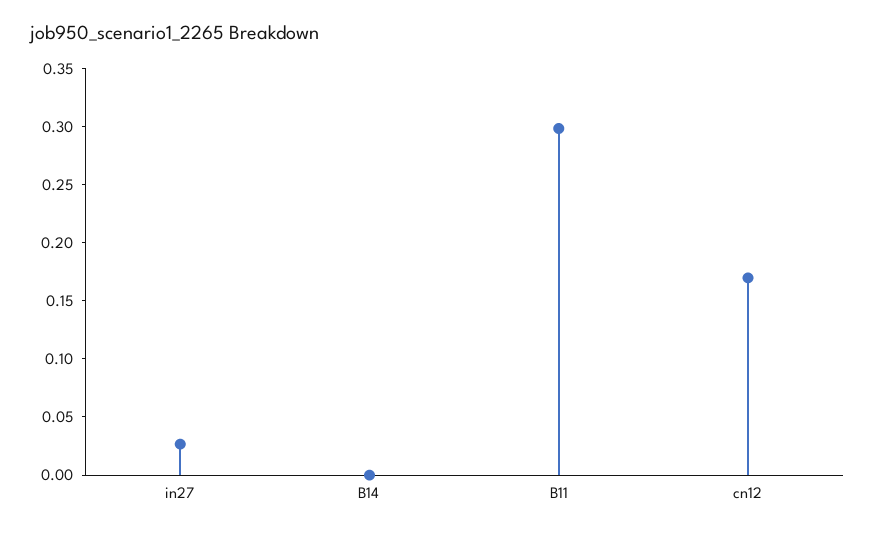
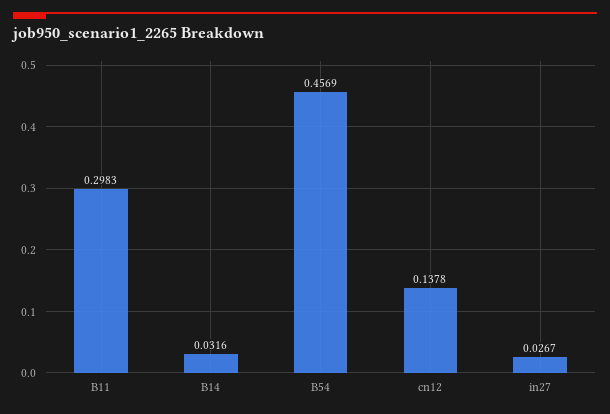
  {
    "in27": 0.0267,
-   "B14": 0,
+   "B14": 0.0316,
    "B11": 0.2983,
-   "cn12": 0.17
+   "cn12": 0.1378,
+   "B54": 0.4569
  }

